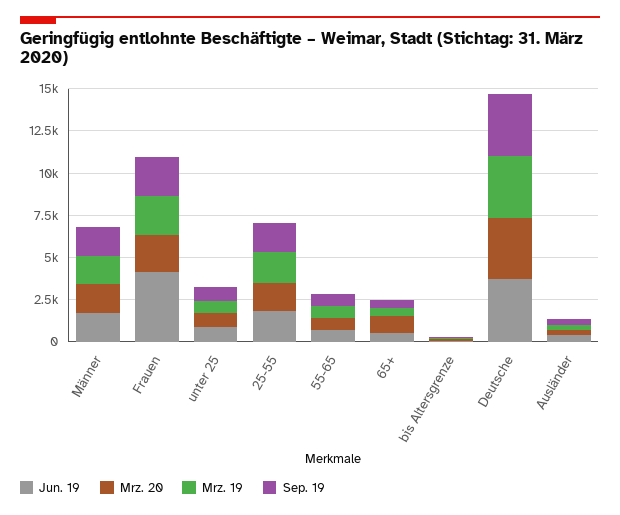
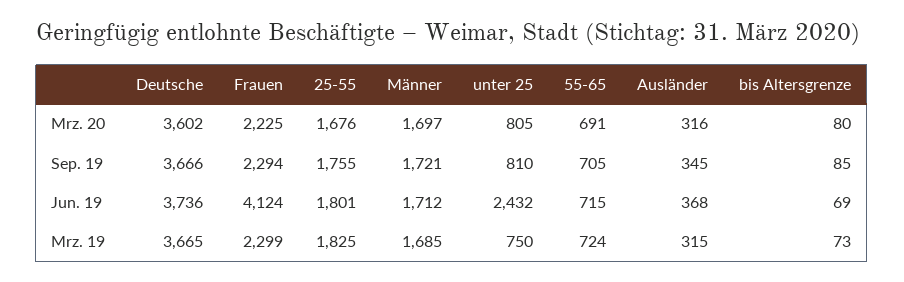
  {
    "Jun. 19": {
      "Männer": 1712,
      "Frauen": 4124,
-     "unter 25": 1000,
+     "unter 25": 2432,
      "25-55": 1801,
      "55-65": 715,
-     "65+": 500,
      "bis Altersgrenze": 69,
      "Deutsche": 3736,
      "Ausländer": 368
    },
    "Mrz. 20": {
      "Männer": 1697,
      "Frauen": 2225,
      "unter 25": 805,
      "25-55": 1676,
      "55-65": 691,
-     "65+": 1000,
      "bis Altersgrenze": 80,
      "Deutsche": 3602,
      "Ausländer": 316
    },
    "Mrz. 19": {
      "Männer": 1685,
      "Frauen": 2299,
      "unter 25": 750,
      "25-55": 1825,
      "55-65": 724,
-     "65+": 500,
      "bis Altersgrenze": 73,
      "Deutsche": 3665,
      "Ausländer": 315
    },
    "Sep. 19": {
      "Männer": 1721,
      "Frauen": 2294,
      "unter 25": 810,
      "25-55": 1755,
      "55-65": 705,
-     "65+": 500,
      "bis Altersgrenze": 85,
      "Deutsche": 3666,
      "Ausländer": 345
    }
  }

